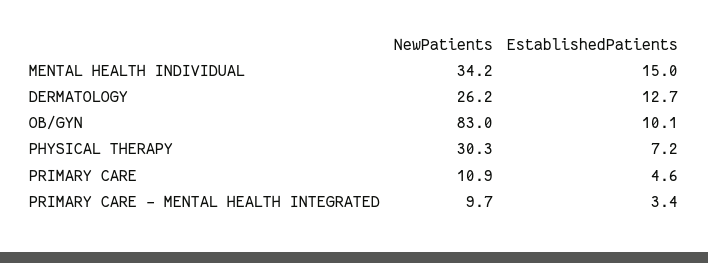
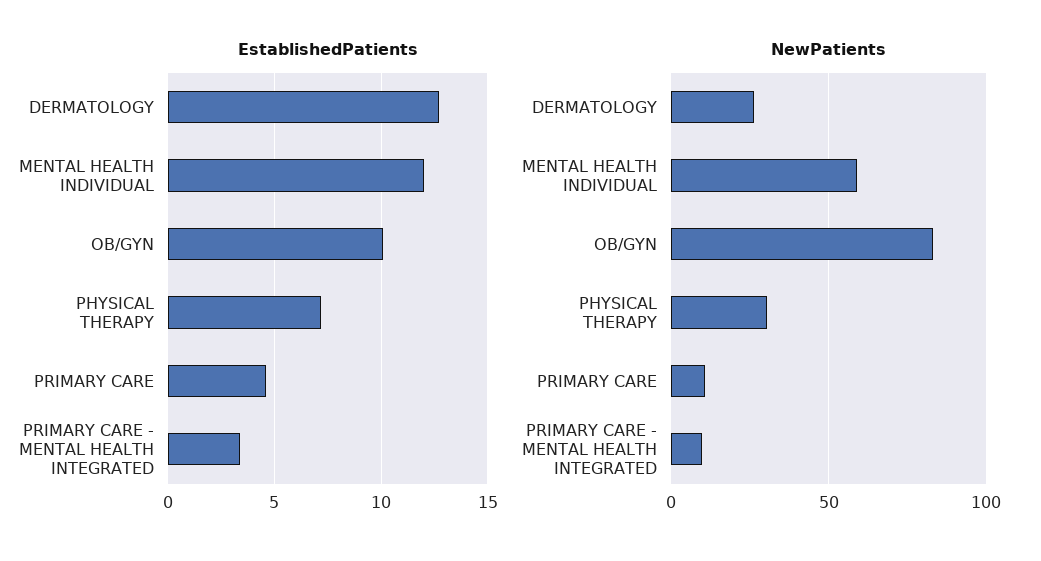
  {
    "NewPatients": {
-     "MENTAL HEALTH INDIVIDUAL": 34.2,
+     "MENTAL HEALTH INDIVIDUAL": 60,
      "DERMATOLOGY": 26.2,
      "OB/GYN": 83,
      "PHYSICAL THERAPY": 30.3,
      "PRIMARY CARE": 10.9,
      "PRIMARY CARE - MENTAL HEALTH INTEGRATED": 9.7
    },
    "EstablishedPatients": {
-     "MENTAL HEALTH INDIVIDUAL": 15,
+     "MENTAL HEALTH INDIVIDUAL": 12,
      "DERMATOLOGY": 12.7,
      "OB/GYN": 10.1,
      "PHYSICAL THERAPY": 7.2,
      "PRIMARY CARE": 4.6,
      "PRIMARY CARE - MENTAL HEALTH INTEGRATED": 3.4
    }
  }

